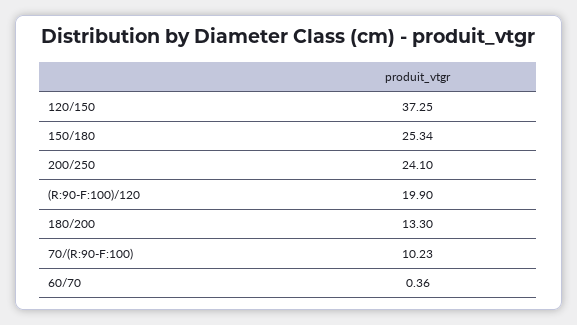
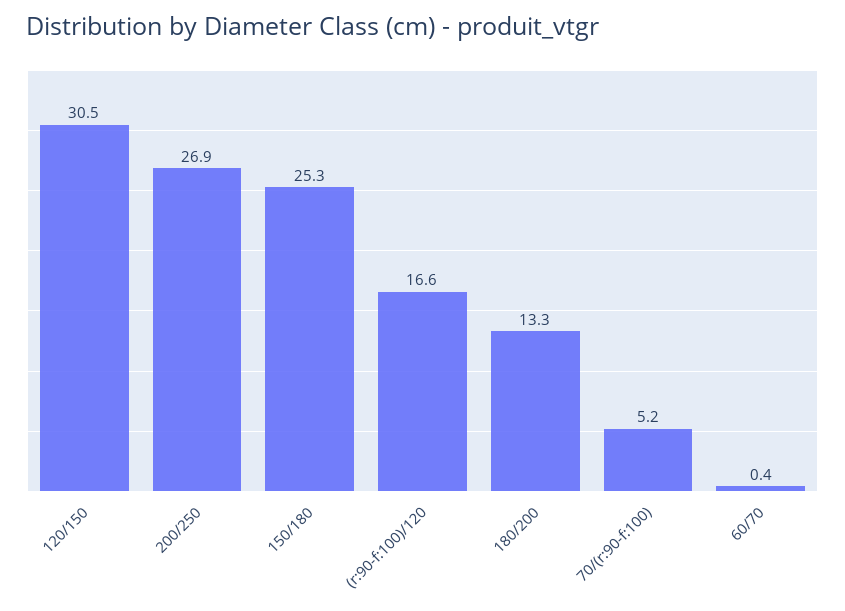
  {
-   "120/150": 37.25,
+   "120/150": 30.5,
    "150/180": 25.34,
-   "200/250": 24.1,
+   "200/250": 26.9,
-   "(R:90-F:100)/120": 19.9,
+   "(R:90-F:100)/120": 16.6,
    "180/200": 13.3,
-   "70/(R:90-F:100)": 10.23,
+   "70/(R:90-F:100)": 5.2,
    "60/70": 0.36
  }

